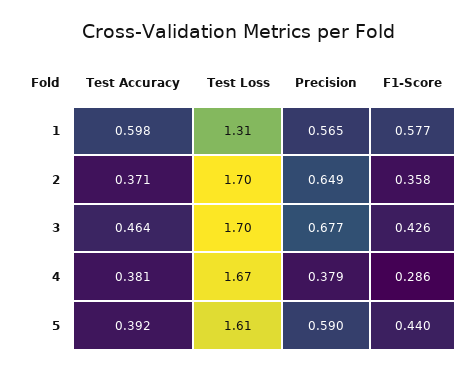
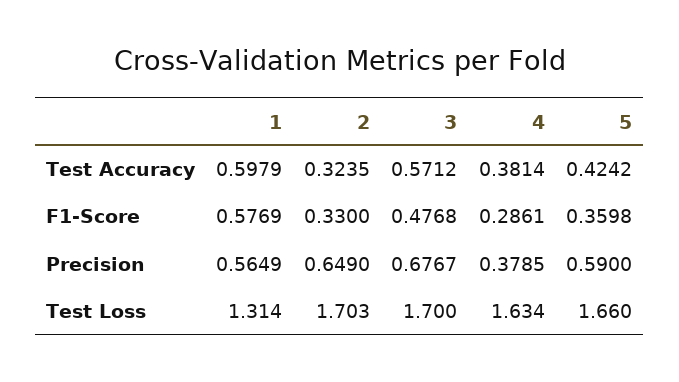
  {
    "Test Accuracy": {
      "1": 0.5979,
-     "2": 0.371,
+     "2": 0.3235,
-     "3": 0.464,
+     "3": 0.5712,
      "4": 0.3814,
-     "5": 0.392
+     "5": 0.4242
    },
    "Test Loss": {
      "1": 1.314,
      "2": 1.703,
      "3": 1.7,
-     "4": 1.67,
+     "4": 1.634,
-     "5": 1.61
+     "5": 1.66
    },
    "Precision": {
      "1": 0.5649,
      "2": 0.649,
      "3": 0.6767,
      "4": 0.3785,
      "5": 0.59
    },
    "F1-Score": {
      "1": 0.5769,
-     "2": 0.358,
+     "2": 0.33,
-     "3": 0.426,
+     "3": 0.4768,
      "4": 0.2861,
-     "5": 0.44
+     "5": 0.3598
    }
  }

